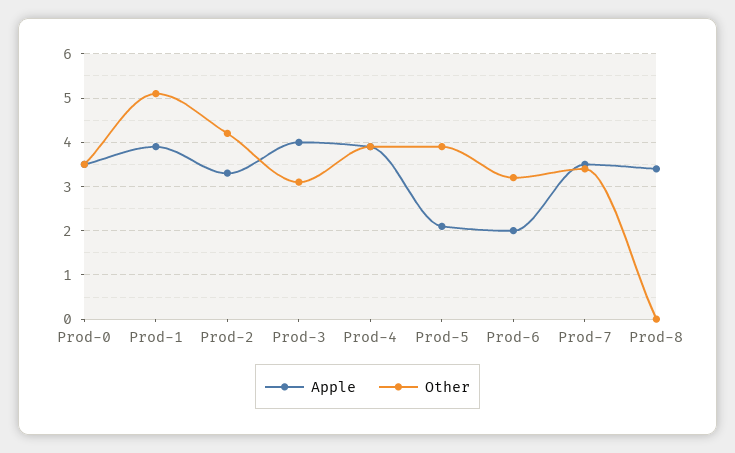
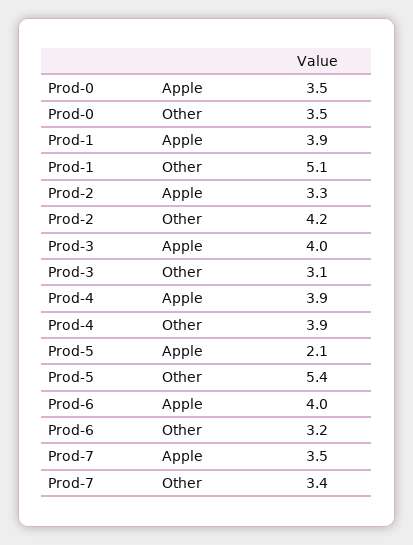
  {
    "Apple": {
      "Prod-0": 3.5,
      "Prod-1": 3.9,
      "Prod-2": 3.3,
      "Prod-3": 4,
      "Prod-4": 3.9,
      "Prod-5": 2.1,
-     "Prod-6": 2,
+     "Prod-6": 4,
-     "Prod-7": 3.5,
+     "Prod-7": 3.5
-     "Prod-8": 3.5
    },
    "Other": {
      "Prod-0": 3.5,
      "Prod-1": 5.1,
      "Prod-2": 4.2,
      "Prod-3": 3.1,
      "Prod-4": 3.9,
-     "Prod-5": 4,
+     "Prod-5": 5.4,
      "Prod-6": 3.2,
-     "Prod-7": 3.4,
+     "Prod-7": 3.4
-     "Prod-8": 0
    }
  }

